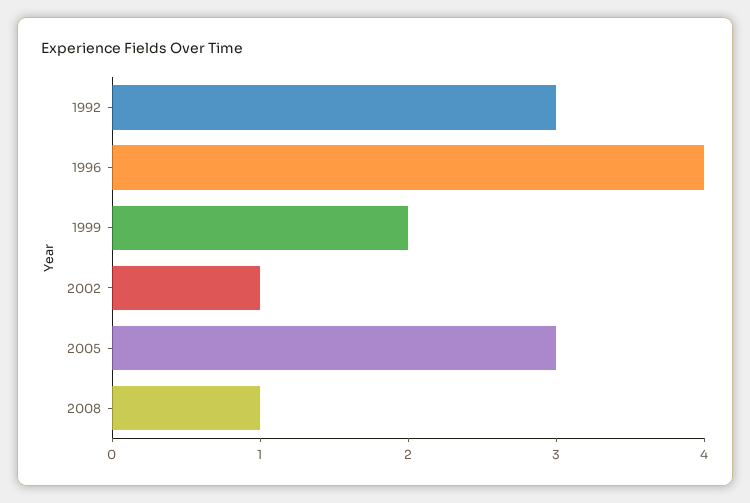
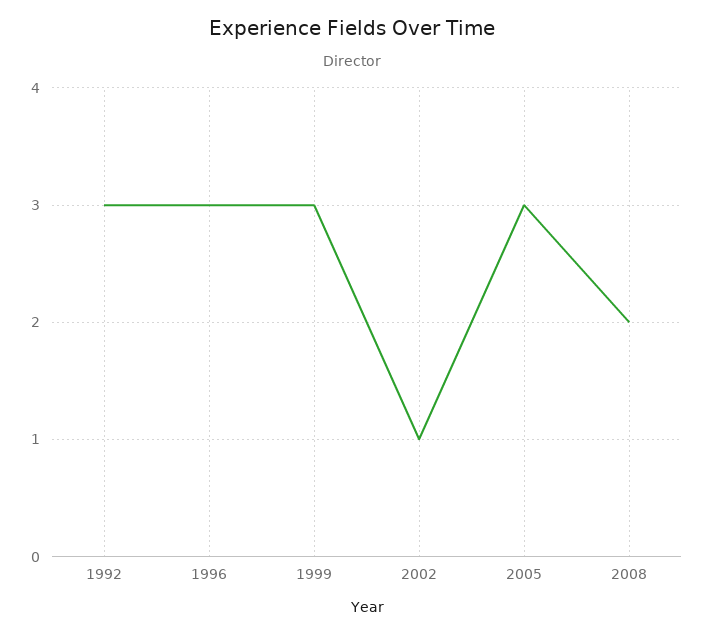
  {
    "1992": 3,
-   "1996": 4,
+   "1996": 3,
-   "1999": 2,
+   "1999": 3,
    "2002": 1,
    "2005": 3,
-   "2008": 1
+   "2008": 2
  }

